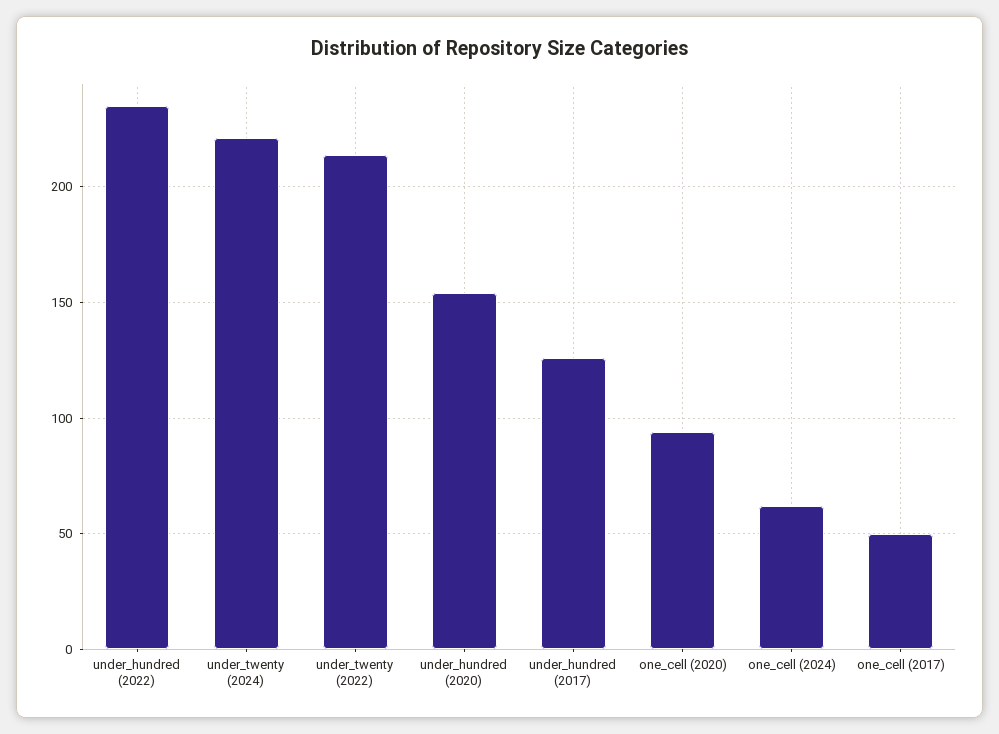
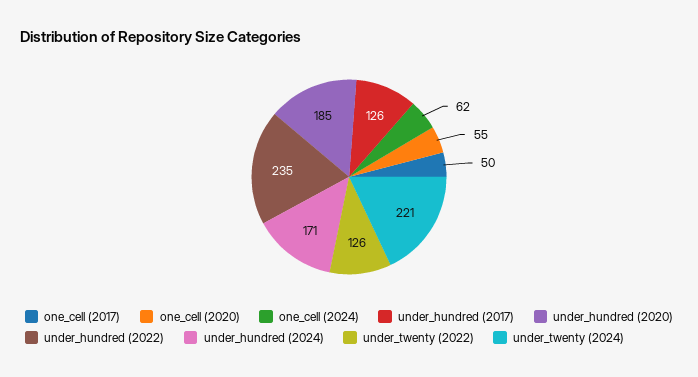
  {
    "under_hundred (2022)": 235,
    "under_twenty (2024)": 221,
-   "under_twenty (2022)": 215,
+   "under_twenty (2022)": 126,
-   "under_hundred (2020)": 155,
+   "under_hundred (2020)": 185,
    "under_hundred (2017)": 126,
-   "one_cell (2020)": 95,
+   "one_cell (2020)": 55,
    "one_cell (2024)": 62,
-   "one_cell (2017)": 50
+   "one_cell (2017)": 50,
+   "under_hundred (2024)": 171
  }

